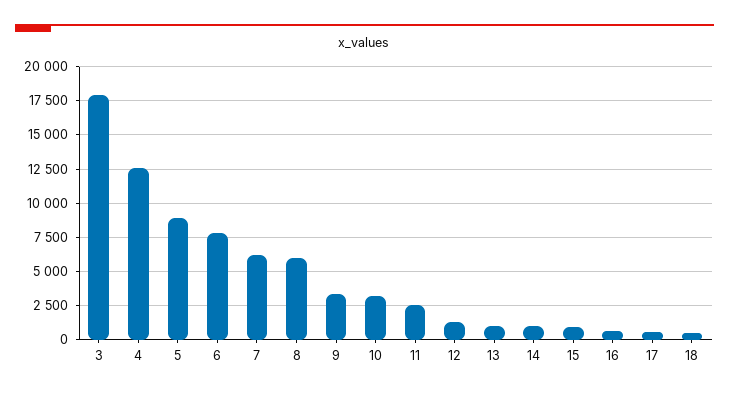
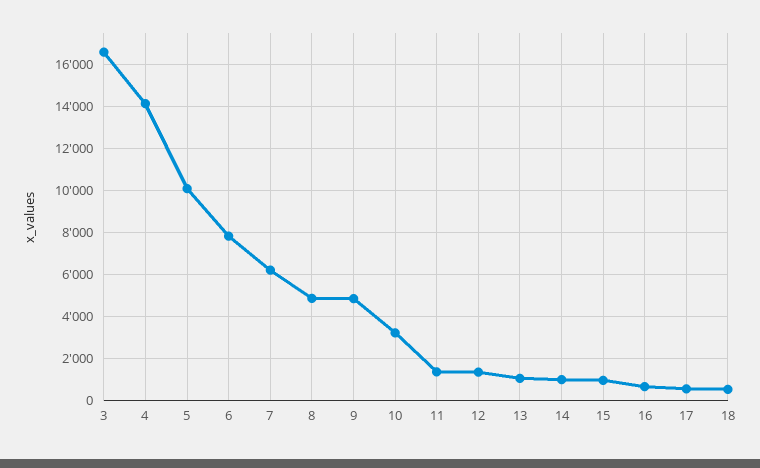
  {
-   "3": 18000,
+   "3": 16500,
-   "4": 12500,
+   "4": 14000,
-   "5": 9000,
+   "5": 10000,
    "6": 8000,
    "7": 6000,
-   "8": 6000,
+   "8": 5000,
-   "9": 3500,
+   "9": 5000,
    "10": 3000,
-   "11": 2500,
+   "11": 1500,
    "12": 1500,
    "13": 1000,
    "14": 1000,
    "15": 1000,
    "16": 500,
    "17": 500,
    "18": 500
  }

